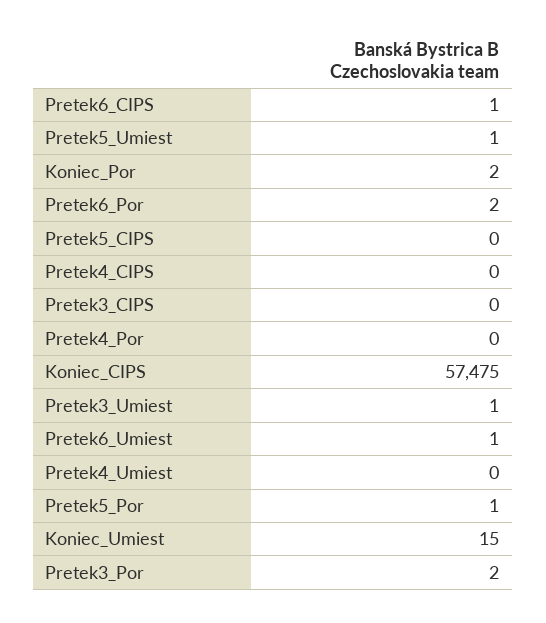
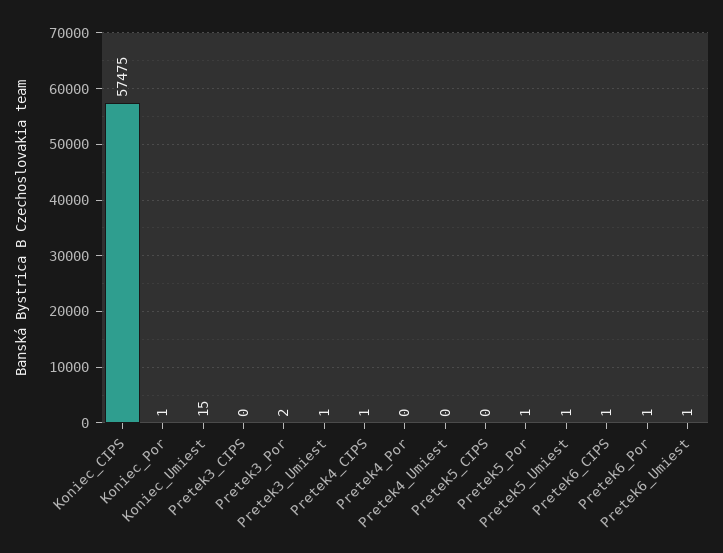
  {
    "Pretek6_CIPS": 1,
    "Pretek5_Umiest": 1,
-   "Koniec_Por": 2,
+   "Koniec_Por": 1,
-   "Pretek6_Por": 2,
+   "Pretek6_Por": 1,
    "Pretek5_CIPS": 0,
-   "Pretek4_CIPS": 0,
+   "Pretek4_CIPS": 1,
    "Pretek3_CIPS": 0,
    "Pretek4_Por": 0,
    "Koniec_CIPS": 57475,
    "Pretek3_Umiest": 1,
    "Pretek6_Umiest": 1,
    "Pretek4_Umiest": 0,
    "Pretek5_Por": 1,
    "Koniec_Umiest": 15,
    "Pretek3_Por": 2
  }

